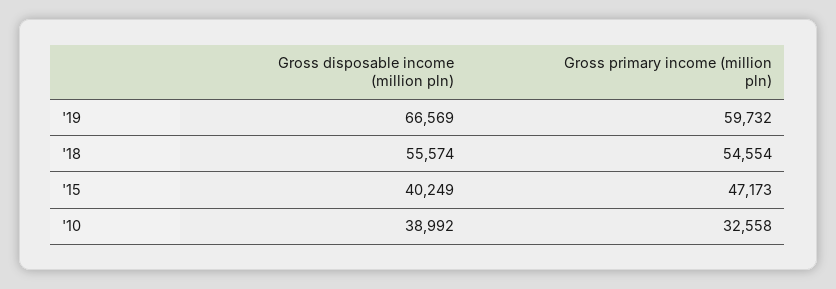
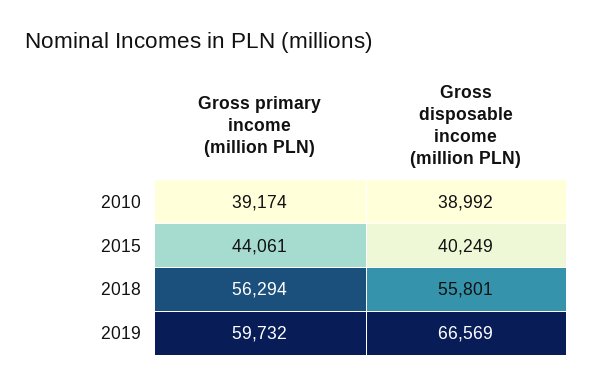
  {
    "Gross disposable income (million pln)": {
      "'19": 66569,
-     "'18": 55574,
+     "'18": 55801,
      "'15": 40249,
      "'10": 38992
    },
    "Gross primary income (million pln)": {
      "'19": 59732,
-     "'18": 54554,
+     "'18": 56294,
-     "'15": 47173,
+     "'15": 44061,
-     "'10": 32558
+     "'10": 39174
    }
  }

